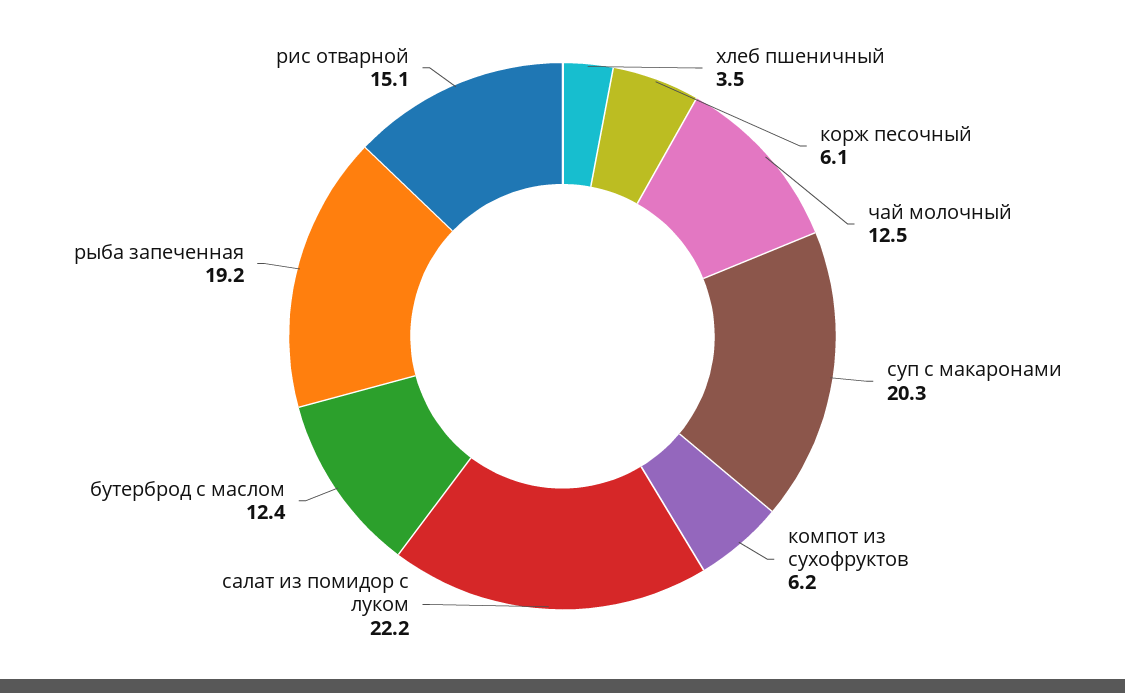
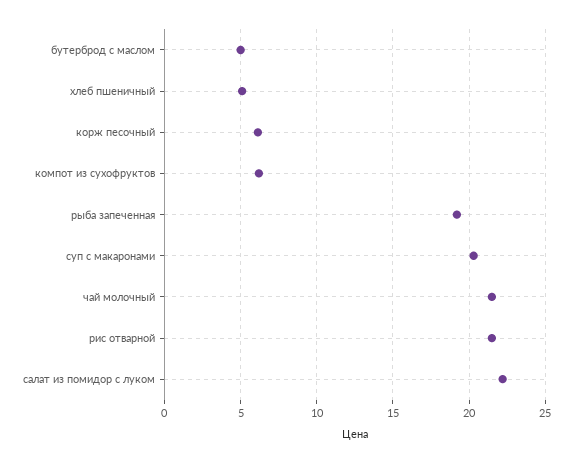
  {
-   "хлеб пшеничный": 3.5,
+   "хлеб пшеничный": 5,
    "корж песочный": 6.1,
-   "чай молочный": 12.5,
+   "чай молочный": 21.5,
    "суп с макаронами": 20.3,
    "компот из сухофруктов": 6.2,
    "салат из помидор с луком": 22.2,
-   "бутерброд с маслом": 12.4,
+   "бутерброд с маслом": 5,
    "рыба запеченная": 19.2,
-   "рис отварной": 15.1
+   "рис отварной": 21.5
  }

